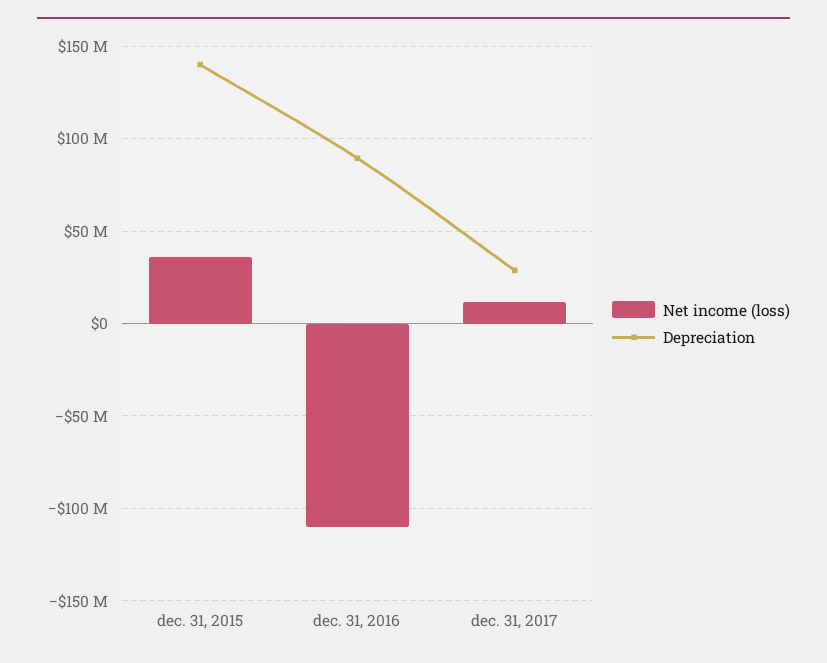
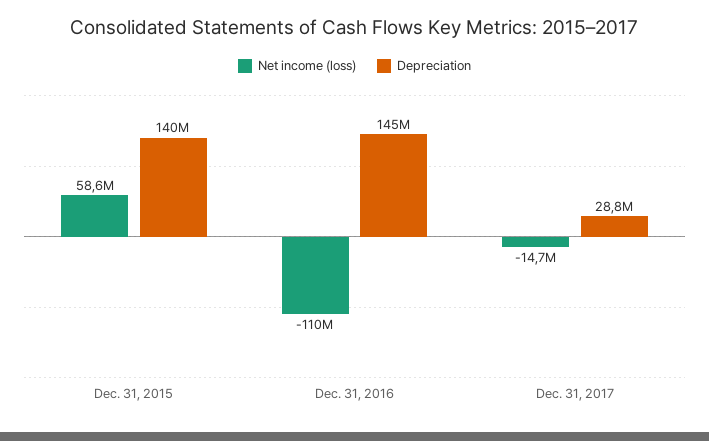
  {
    "Net income (loss)": {
-     "dec. 31, 2015": 35000000,
+     "dec. 31, 2015": 58600000,
      "dec. 31, 2016": -110000000,
-     "dec. 31, 2017": 10000000
+     "dec. 31, 2017": -14700000
    },
    "Depreciation": {
      "dec. 31, 2015": 140000000,
-     "dec. 31, 2016": 90000000,
+     "dec. 31, 2016": 145000000,
      "dec. 31, 2017": 28800000
    }
  }

